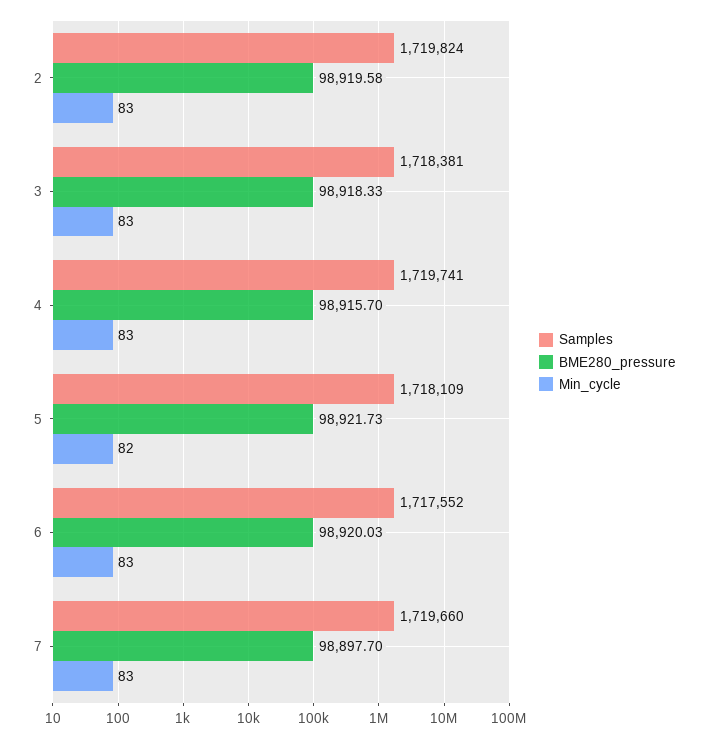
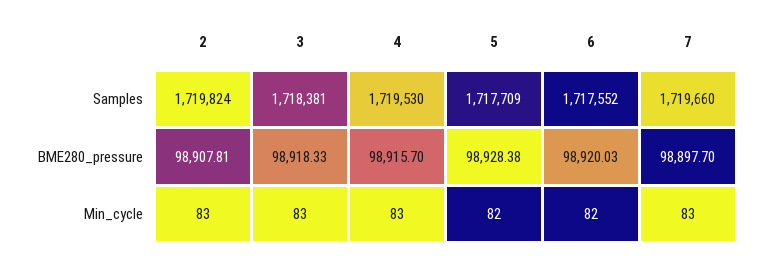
  {
    "Samples": {
      "2": 1719824,
      "3": 1718381,
-     "4": 1719741,
+     "4": 1719530,
-     "5": 1718109,
+     "5": 1717709,
      "6": 1717552,
      "7": 1719660
    },
    "BME280_pressure": {
-     "2": 98919.58,
+     "2": 98907.81,
      "3": 98918.33,
      "4": 98915.7,
-     "5": 98921.73,
+     "5": 98928.38,
      "6": 98920.03,
      "7": 98897.7
    },
    "Min_cycle": {
      "2": 83,
      "3": 83,
      "4": 83,
      "5": 82,
-     "6": 83,
+     "6": 82,
      "7": 83
    }
  }

